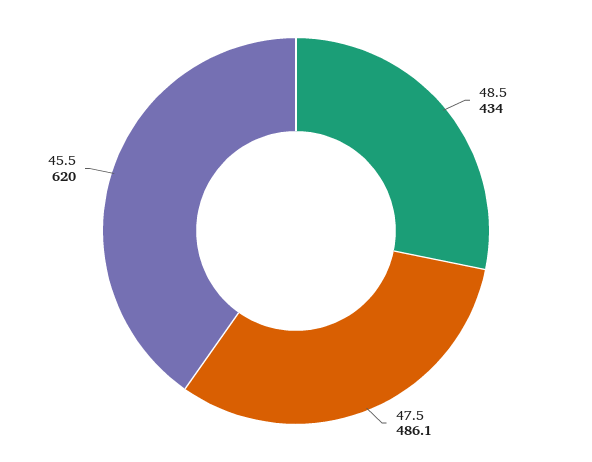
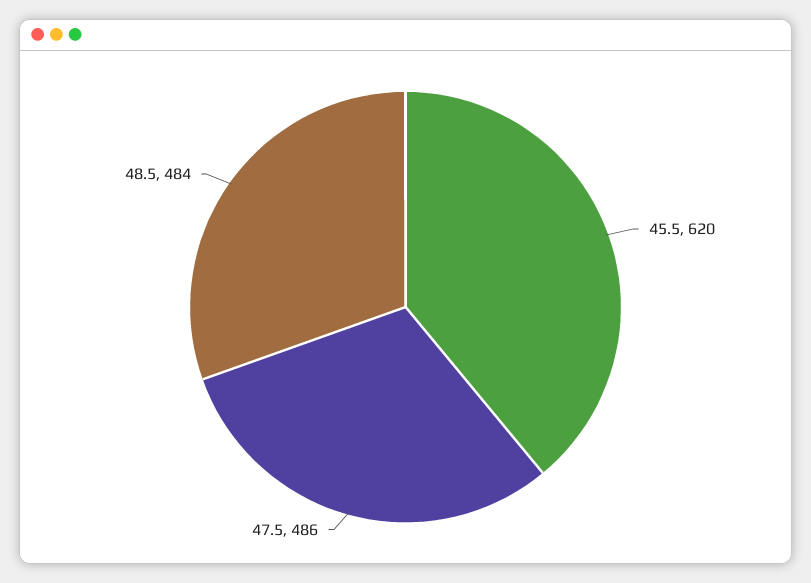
  {
-   "48.5": 434,
+   "48.5": 484,
    "47.5": 486.1,
    "45.5": 620
  }

